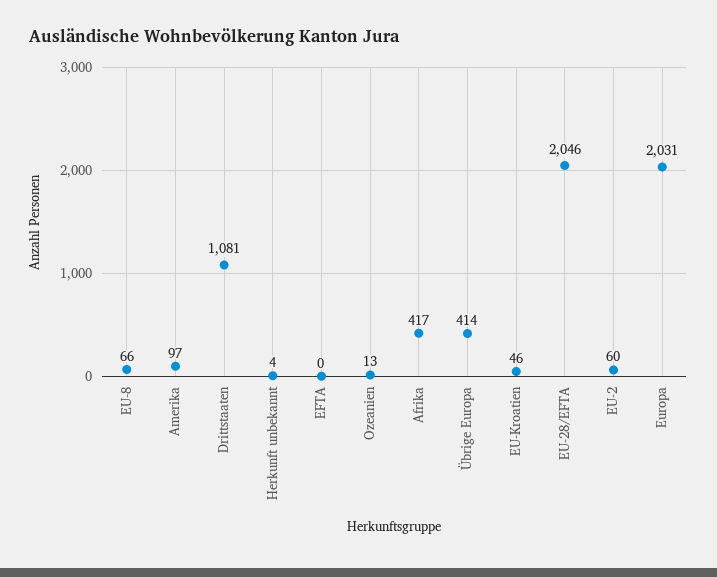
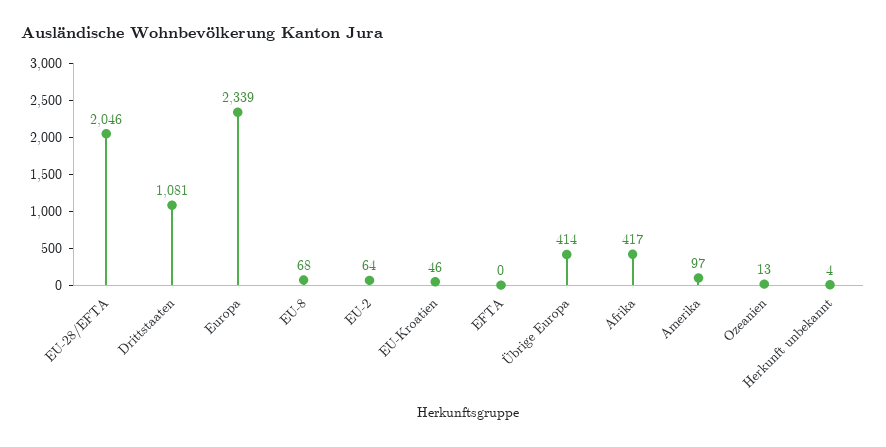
  {
-   "EU-8": 66,
+   "EU-8": 68,
    "Amerika": 97,
    "Drittstaaten": 1081,
    "Herkunft unbekannt": 4,
    "EFTA": 0,
    "Ozeanien": 13,
    "Afrika": 417,
    "Übrige Europa": 414,
    "EU-Kroatien": 46,
    "EU-28/EFTA": 2046,
-   "EU-2": 60,
+   "EU-2": 64,
-   "Europa": 2031
+   "Europa": 2339
  }

